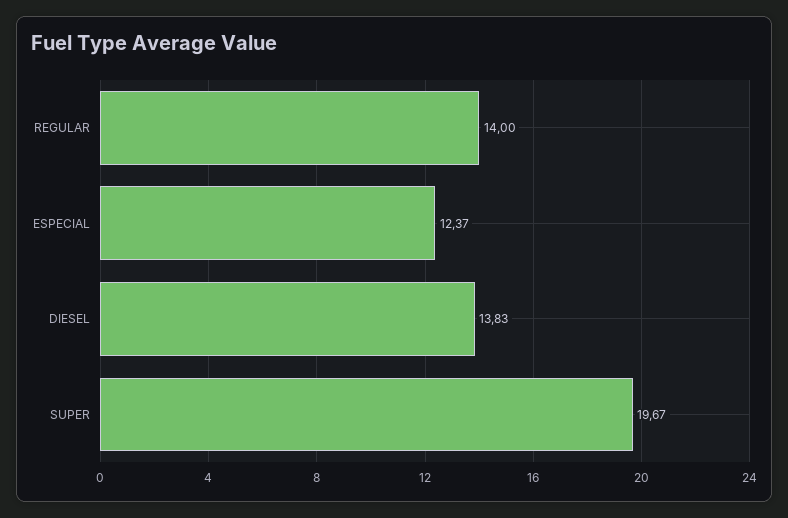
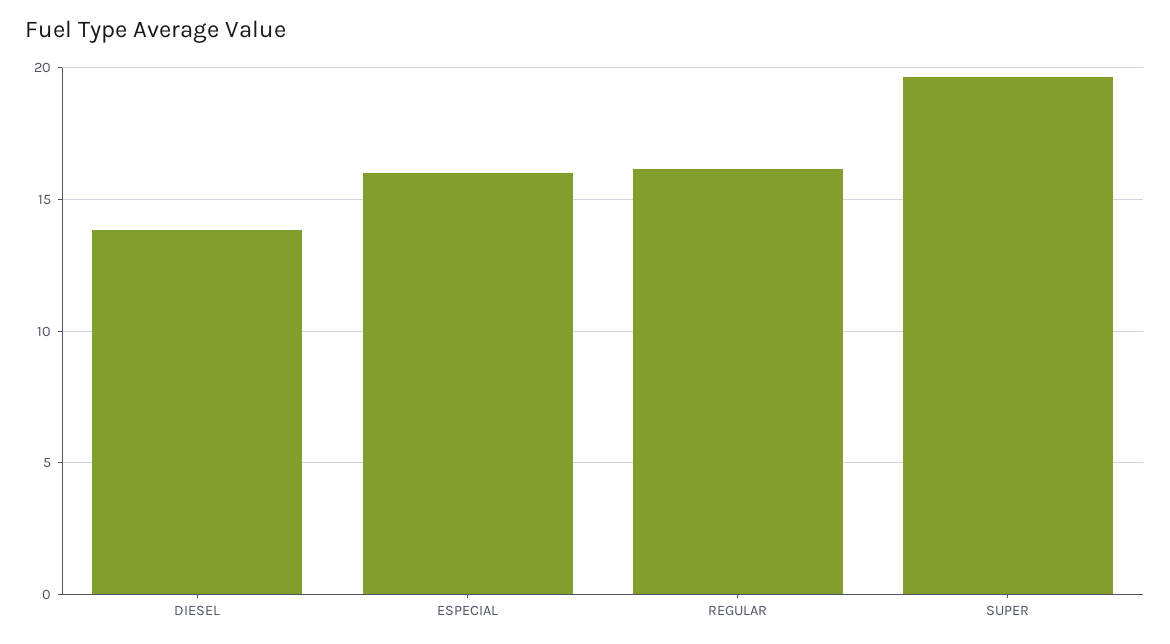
  {
-   "REGULAR": 14,
+   "REGULAR": 16,
-   "ESPECIAL": 12.37,
+   "ESPECIAL": 16,
    "DIESEL": 13.83,
    "SUPER": 19.67
  }

